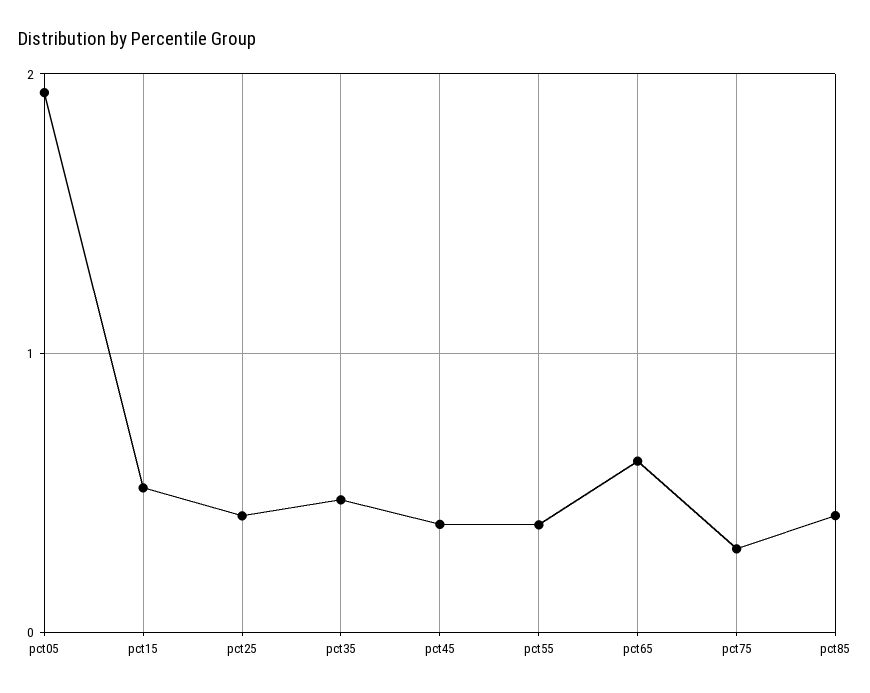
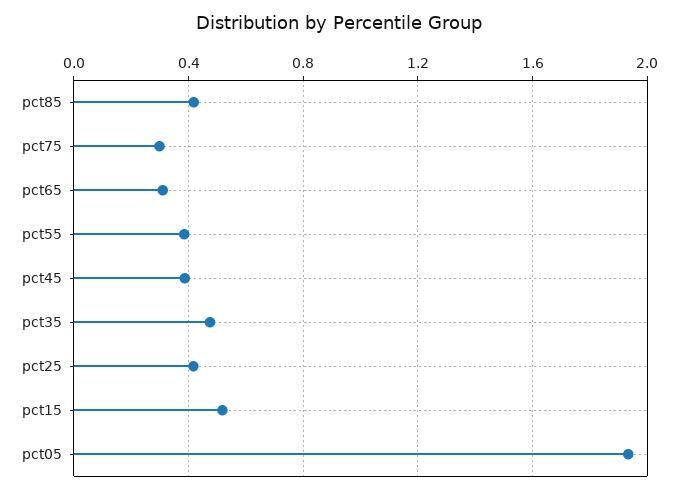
  {
    "pct05": 1.95,
    "pct15": 0.5,
    "pct25": 0.4,
    "pct35": 0.5,
    "pct45": 0.4,
    "pct55": 0.4,
-   "pct65": 0.6,
+   "pct65": 0.3,
    "pct75": 0.3,
    "pct85": 0.4
  }

